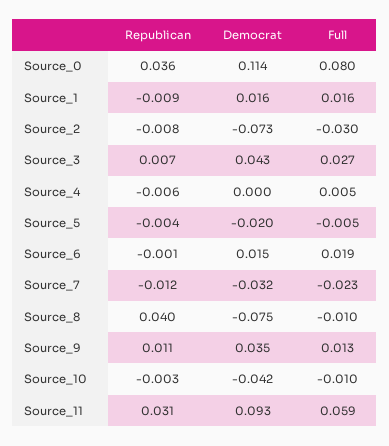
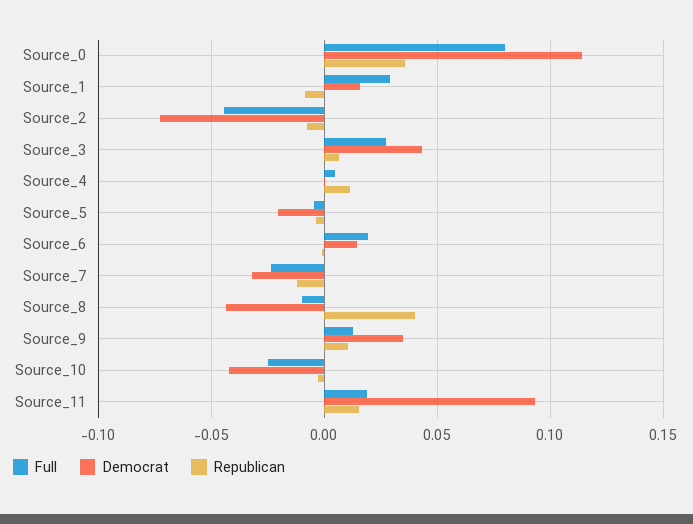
  {
    "Republican": {
      "Source_0": 0.036,
      "Source_1": -0.009,
      "Source_2": -0.008,
      "Source_3": 0.007,
-     "Source_4": -0.006,
+     "Source_4": 0.01,
      "Source_5": -0.004,
      "Source_6": -0.001,
      "Source_7": -0.012,
      "Source_8": 0.04,
      "Source_9": 0.011,
      "Source_10": -0.003,
-     "Source_11": 0.031
+     "Source_11": 0.015
    },
    "Democrat": {
      "Source_0": 0.114,
      "Source_1": 0.016,
      "Source_2": -0.073,
      "Source_3": 0.043,
      "Source_4": 0,
      "Source_5": -0.02,
      "Source_6": 0.015,
      "Source_7": -0.032,
-     "Source_8": -0.075,
+     "Source_8": -0.045,
      "Source_9": 0.035,
      "Source_10": -0.042,
      "Source_11": 0.093
    },
    "Full": {
      "Source_0": 0.08,
-     "Source_1": 0.016,
+     "Source_1": 0.03,
-     "Source_2": -0.03,
+     "Source_2": -0.045,
      "Source_3": 0.027,
      "Source_4": 0.005,
      "Source_5": -0.005,
      "Source_6": 0.019,
      "Source_7": -0.023,
      "Source_8": -0.01,
      "Source_9": 0.013,
-     "Source_10": -0.01,
+     "Source_10": -0.025,
-     "Source_11": 0.059
+     "Source_11": 0.02
    }
  }

